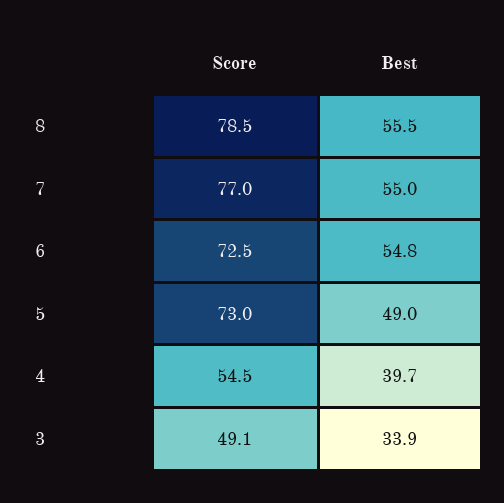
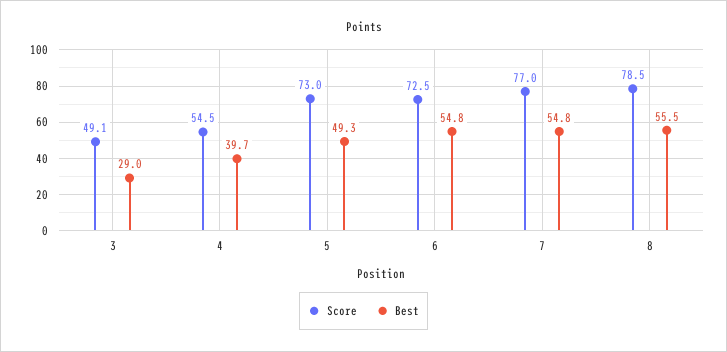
  {
    "Score": {
      "8": 78.5,
      "7": 77,
      "6": 72.5,
      "5": 73,
      "4": 54.5,
      "3": 49.1
    },
    "Best": {
      "8": 55.5,
-     "7": 55,
+     "7": 54.8,
      "6": 54.8,
-     "5": 49,
+     "5": 49.3,
      "4": 39.7,
-     "3": 33.9
+     "3": 29
    }
  }

